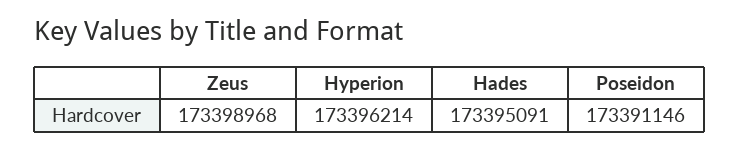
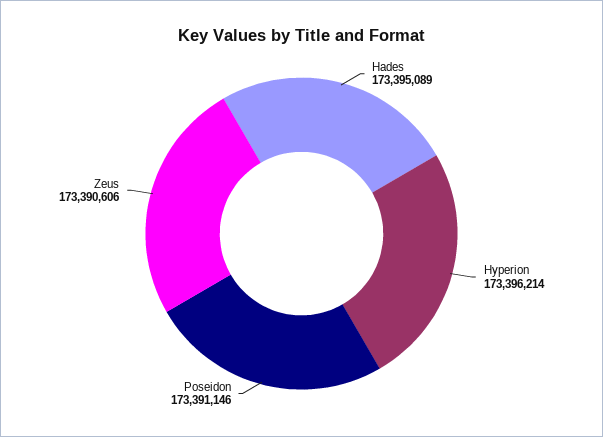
  {
-   "Zeus": 173398968,
+   "Zeus": 173390606,
    "Hyperion": 173396214,
-   "Hades": 173395091,
+   "Hades": 173395089,
    "Poseidon": 173391146
  }

